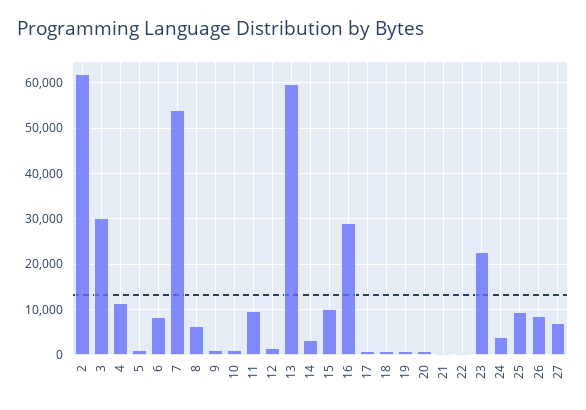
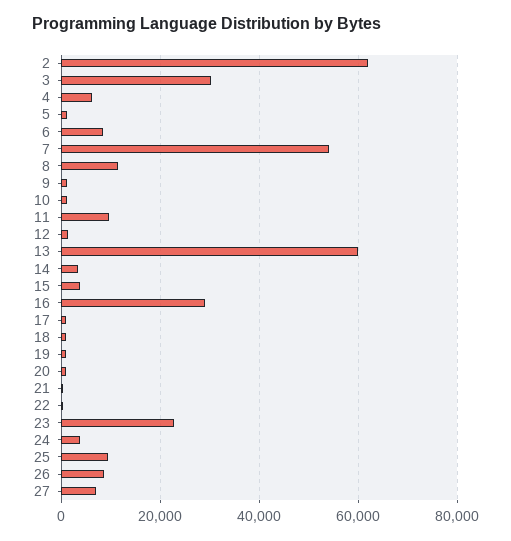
  {
    "2": 62000,
    "3": 30000,
-   "4": 12000,
+   "4": 6000,
    "5": 2000,
    "6": 8000,
    "7": 54000,
-   "8": 6000,
+   "8": 12000,
    "9": 2000,
    "10": 2000,
    "11": 10000,
    "12": 2000,
    "13": 60000,
    "14": 4000,
-   "15": 10000,
+   "15": 4000,
    "16": 28000,
    "17": 0,
    "18": 0,
    "19": 0,
    "20": 0,
    "21": 0,
    "22": 0,
    "23": 22000,
    "24": 4000,
    "25": 10000,
    "26": 8000,
    "27": 8000
  }

